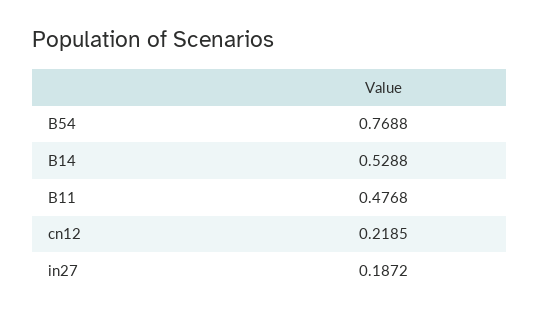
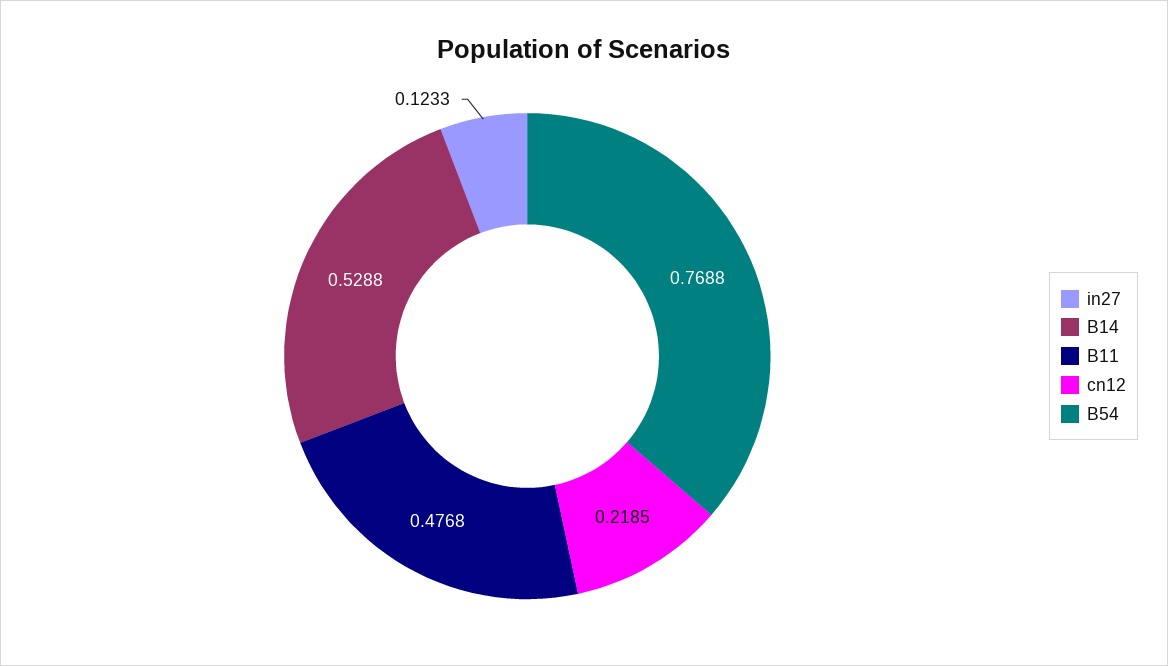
  {
    "B54": 0.7688,
    "B14": 0.5288,
    "B11": 0.4768,
    "cn12": 0.2185,
-   "in27": 0.1872
+   "in27": 0.1233
  }

